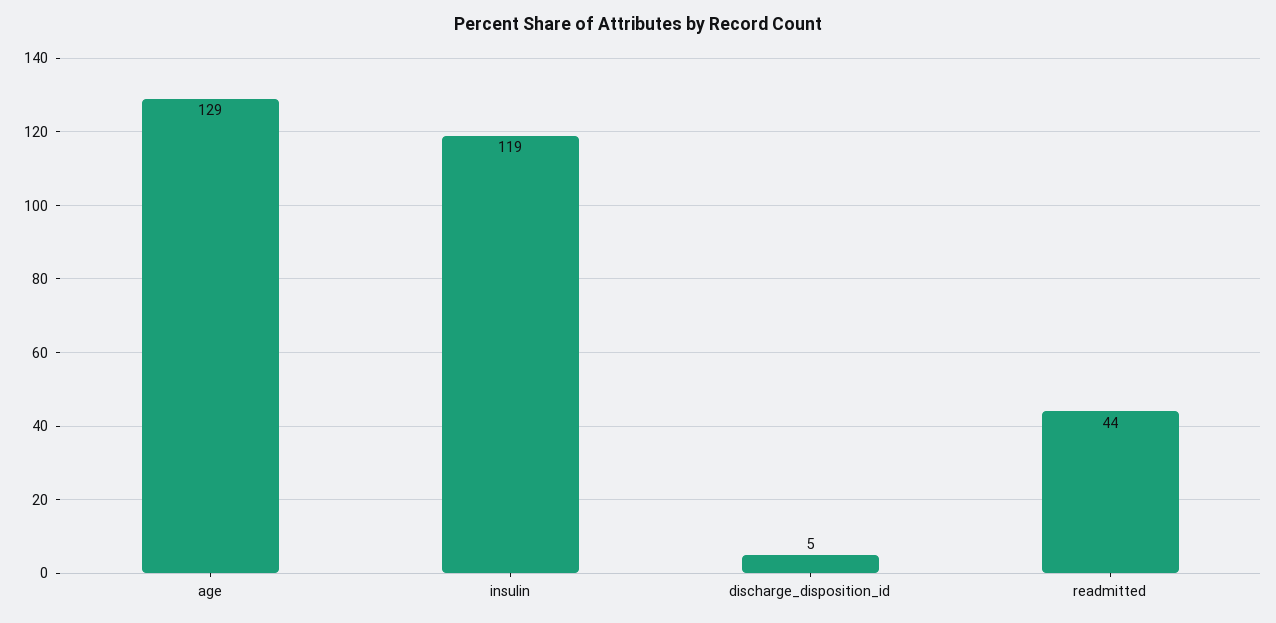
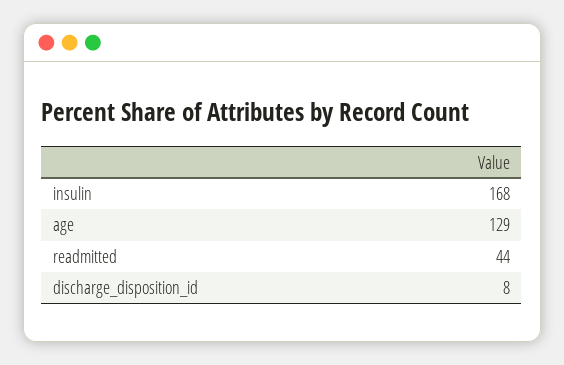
  {
    "age": 129,
-   "insulin": 119,
+   "insulin": 168,
-   "discharge_disposition_id": 5,
+   "discharge_disposition_id": 8,
    "readmitted": 44
  }

